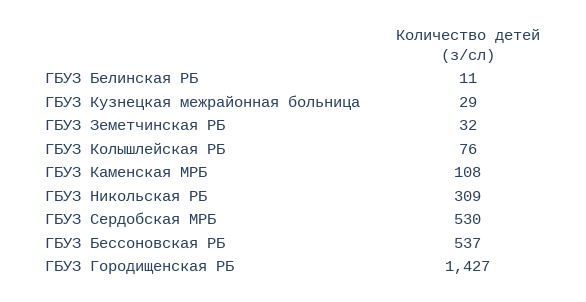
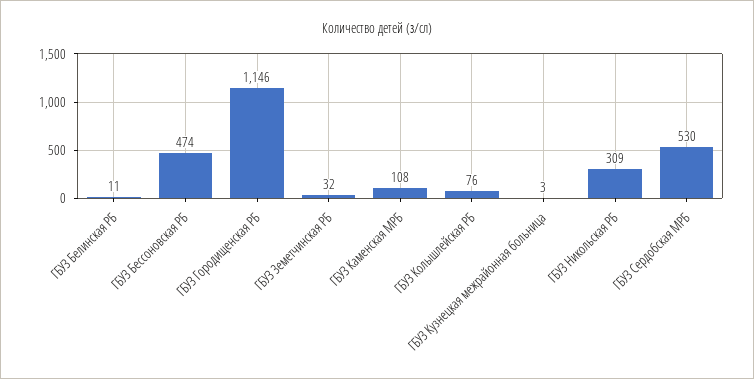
  {
    "ГБУЗ Белинская РБ": 11,
-   "ГБУЗ Кузнецкая межрайонная больница": 29,
+   "ГБУЗ Кузнецкая межрайонная больница": 3,
    "ГБУЗ Земетчинская РБ": 32,
    "ГБУЗ Колышлейская РБ": 76,
    "ГБУЗ Каменская МРБ": 108,
    "ГБУЗ Никольская РБ": 309,
    "ГБУЗ Сердобская МРБ": 530,
-   "ГБУЗ Бессоновская РБ": 537,
+   "ГБУЗ Бессоновская РБ": 474,
-   "ГБУЗ Городищенская РБ": 1427
+   "ГБУЗ Городищенская РБ": 1146
  }

